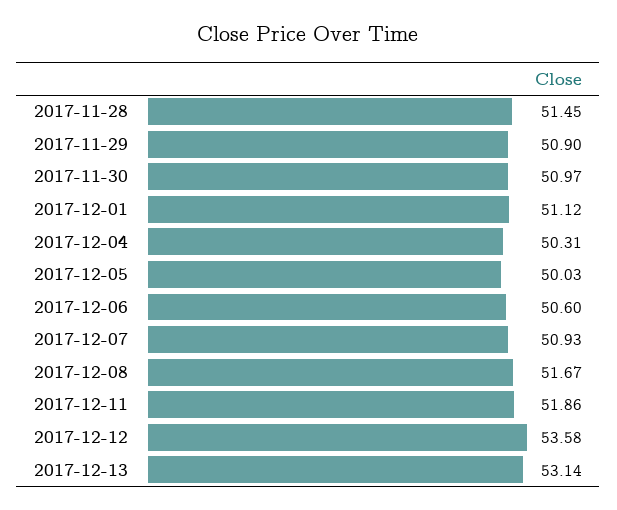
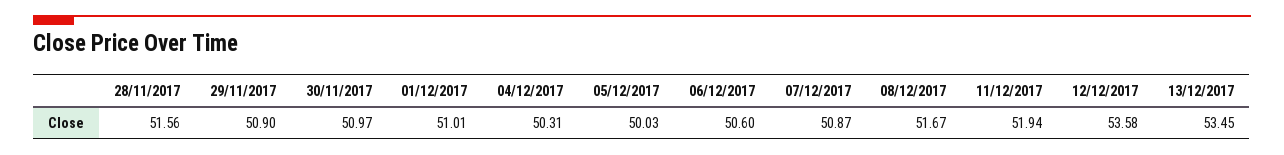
  {
-   "2017-11-28": 51.45,
+   "2017-11-28": 51.56,
    "2017-11-29": 50.9,
    "2017-11-30": 50.97,
-   "2017-12-01": 51.12,
+   "2017-12-01": 51.01,
    "2017-12-04": 50.31,
    "2017-12-05": 50.03,
    "2017-12-06": 50.6,
-   "2017-12-07": 50.93,
+   "2017-12-07": 50.87,
    "2017-12-08": 51.67,
-   "2017-12-11": 51.86,
+   "2017-12-11": 51.94,
    "2017-12-12": 53.58,
-   "2017-12-13": 53.14
+   "2017-12-13": 53.45
  }

